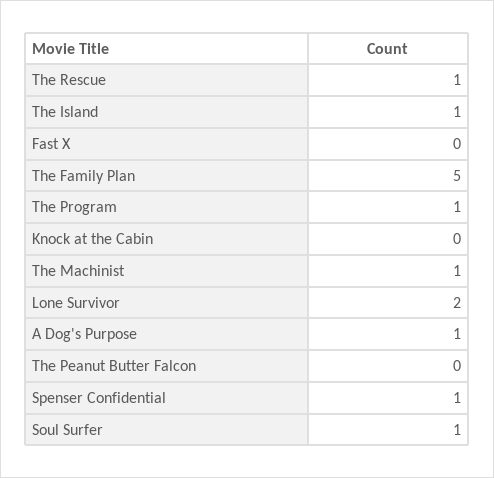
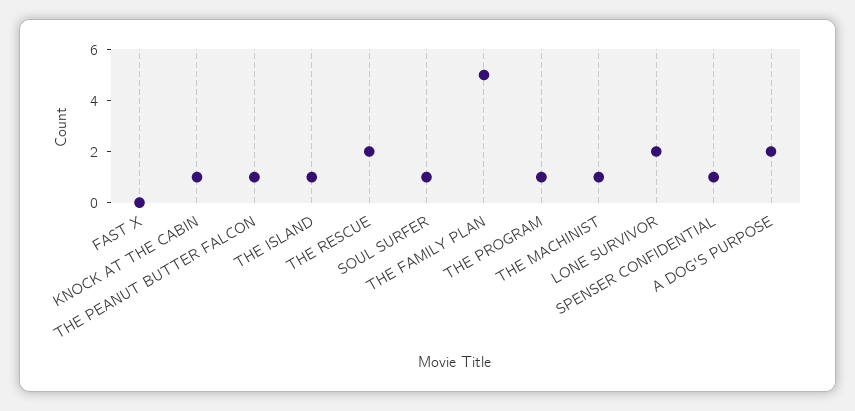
  {
-   "The Rescue": 1,
+   "The Rescue": 2,
    "The Island": 1,
    "Fast X": 0,
    "The Family Plan": 5,
    "The Program": 1,
-   "Knock at the Cabin": 0,
+   "Knock at the Cabin": 1,
    "The Machinist": 1,
    "Lone Survivor": 2,
-   "A Dog's Purpose": 1,
+   "A Dog's Purpose": 2,
-   "The Peanut Butter Falcon": 0,
+   "The Peanut Butter Falcon": 1,
    "Spenser Confidential": 1,
    "Soul Surfer": 1
  }

